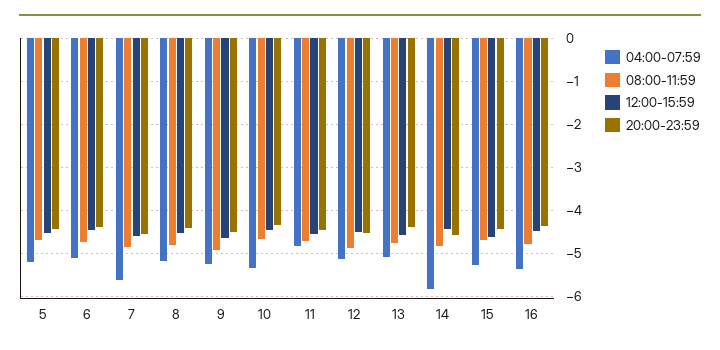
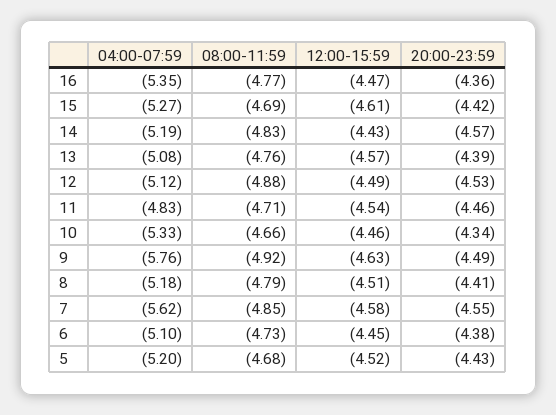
  {
    "04:00-07:59": {
      "5": -5.2,
      "6": -5.1,
      "7": -5.62,
      "8": -5.18,
-     "9": -5.2,
+     "9": -5.76,
      "10": -5.33,
      "11": -4.83,
      "12": -5.12,
      "13": -5.08,
-     "14": -5.8,
+     "14": -5.19,
      "15": -5.27,
      "16": -5.35
    },
    "08:00-11:59": {
      "5": -4.68,
      "6": -4.73,
      "7": -4.85,
      "8": -4.79,
      "9": -4.92,
      "10": -4.66,
      "11": -4.71,
      "12": -4.88,
      "13": -4.76,
      "14": -4.83,
      "15": -4.69,
      "16": -4.77
    },
    "12:00-15:59": {
      "5": -4.52,
      "6": -4.45,
      "7": -4.58,
      "8": -4.51,
      "9": -4.63,
      "10": -4.46,
      "11": -4.54,
      "12": -4.49,
      "13": -4.57,
      "14": -4.43,
      "15": -4.61,
      "16": -4.47
    },
    "20:00-23:59": {
      "5": -4.43,
      "6": -4.38,
      "7": -4.55,
      "8": -4.41,
      "9": -4.49,
      "10": -4.34,
      "11": -4.46,
      "12": -4.53,
      "13": -4.39,
      "14": -4.57,
      "15": -4.42,
      "16": -4.36
    }
  }

